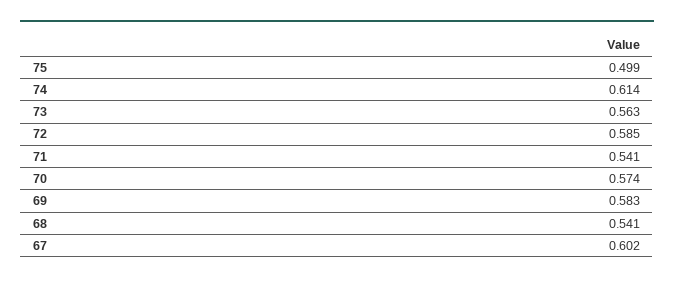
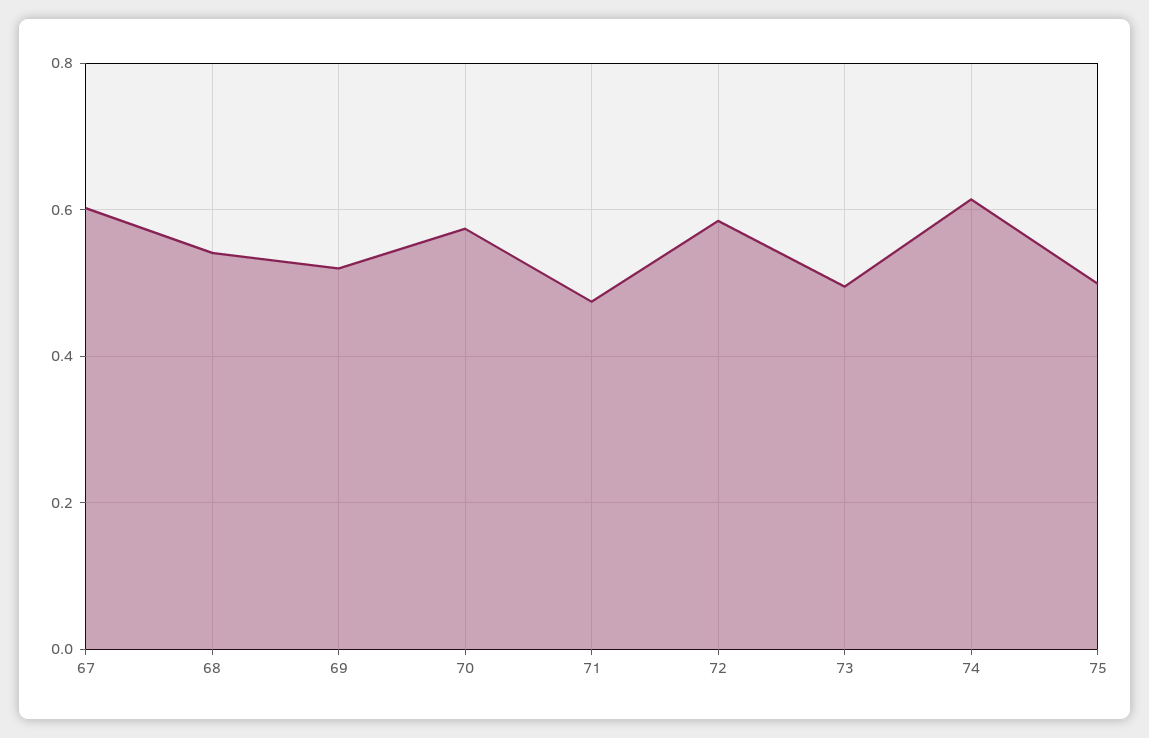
  {
    "75": 0.499,
    "74": 0.614,
-   "73": 0.563,
+   "73": 0.5,
    "72": 0.585,
-   "71": 0.541,
+   "71": 0.48,
    "70": 0.574,
-   "69": 0.583,
+   "69": 0.52,
    "68": 0.541,
    "67": 0.602
  }

